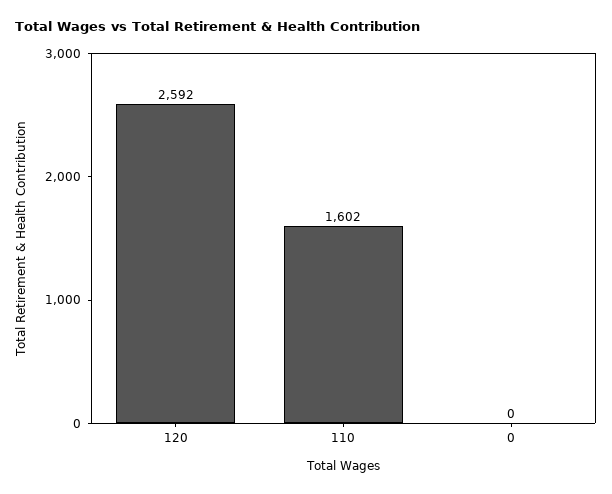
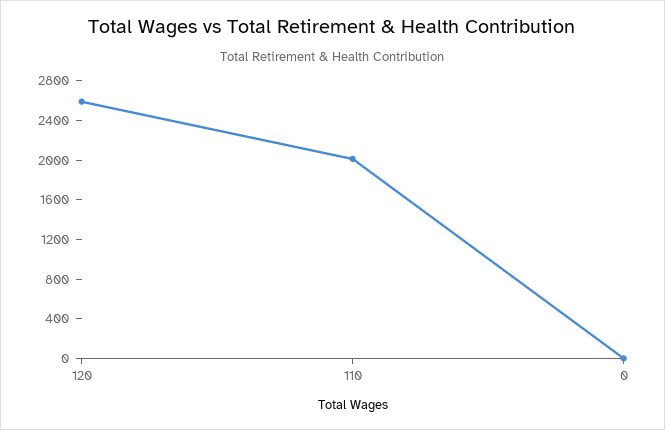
  {
    "120": 2592,
-   "110": 1602,
+   "110": 2000,
    "0": 0
  }

